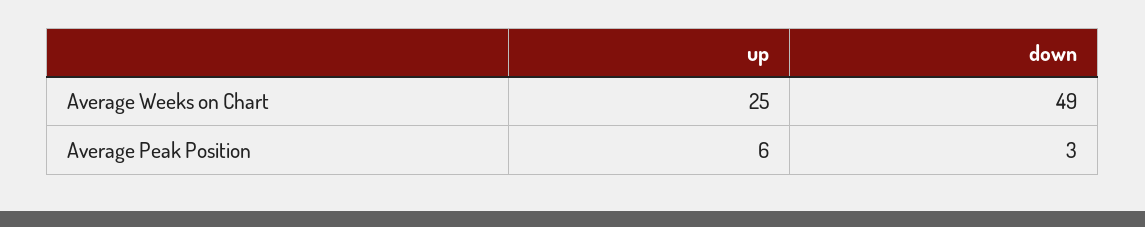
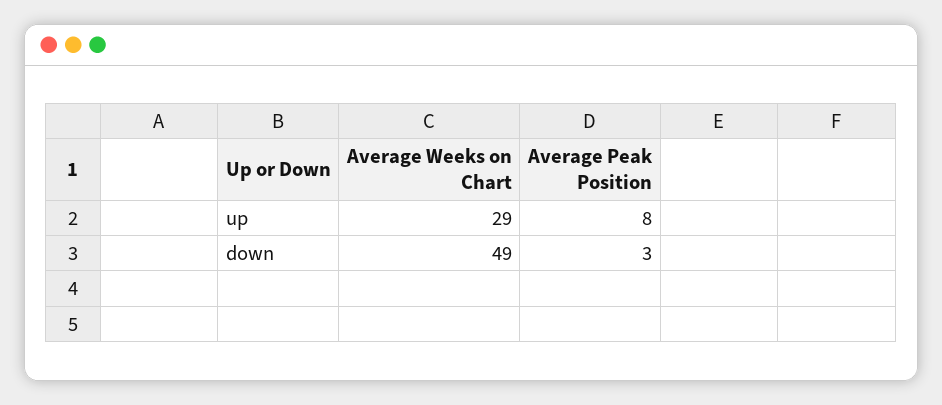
  {
    "up": {
-     "Average Weeks on Chart": 25,
+     "Average Weeks on Chart": 29,
-     "Average Peak Position": 6
+     "Average Peak Position": 8
    },
    "down": {
      "Average Weeks on Chart": 49,
      "Average Peak Position": 3
    }
  }

